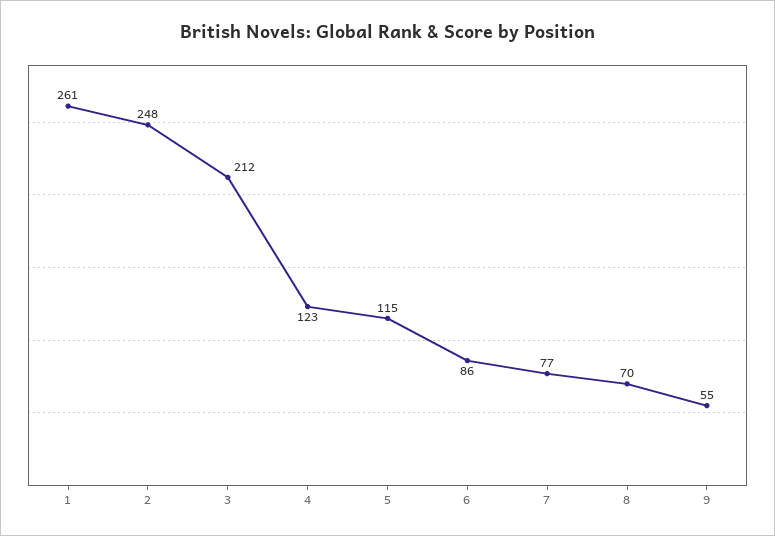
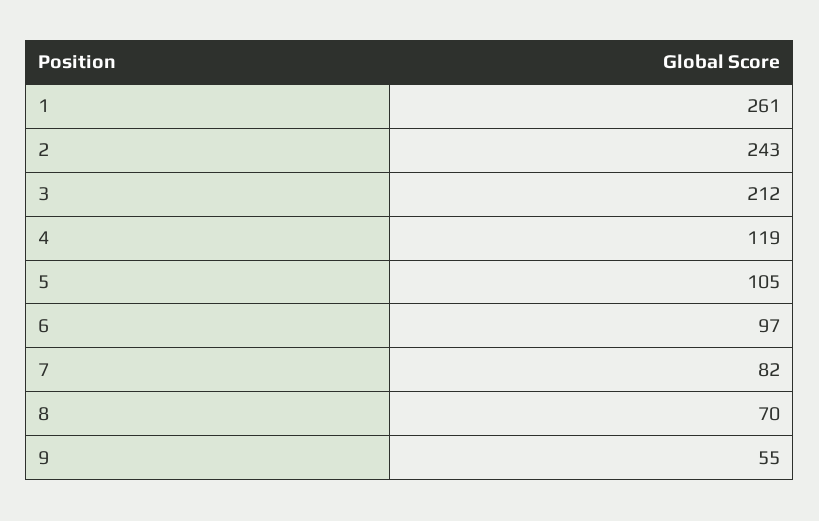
  {
    "1": 261,
-   "2": 248,
+   "2": 243,
    "3": 212,
-   "4": 123,
+   "4": 119,
-   "5": 115,
+   "5": 105,
-   "6": 86,
+   "6": 97,
-   "7": 77,
+   "7": 82,
    "8": 70,
    "9": 55
  }

